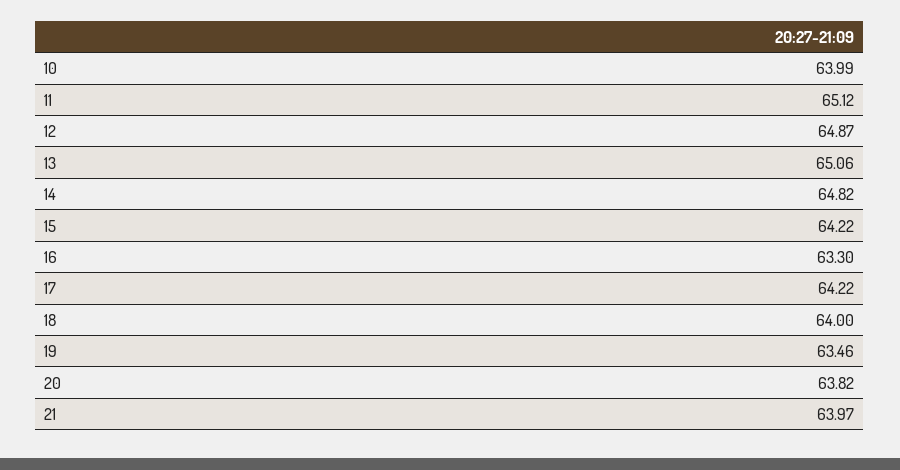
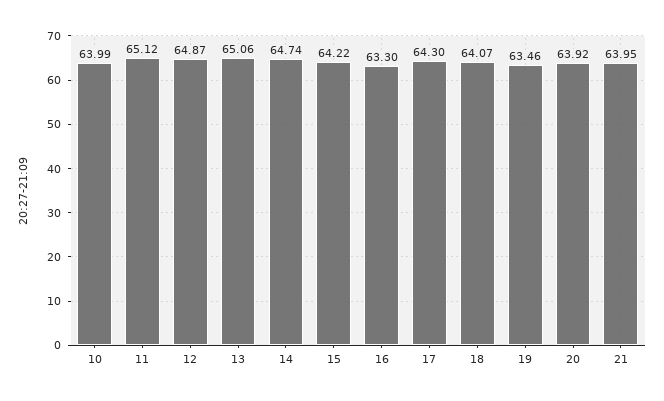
  {
    "10": 63.99,
    "11": 65.12,
    "12": 64.87,
    "13": 65.06,
-   "14": 64.82,
+   "14": 64.74,
    "15": 64.22,
    "16": 63.3,
-   "17": 64.22,
+   "17": 64.3,
-   "18": 64,
+   "18": 64.07,
    "19": 63.46,
-   "20": 63.82,
+   "20": 63.92,
-   "21": 63.97
+   "21": 63.95
  }

